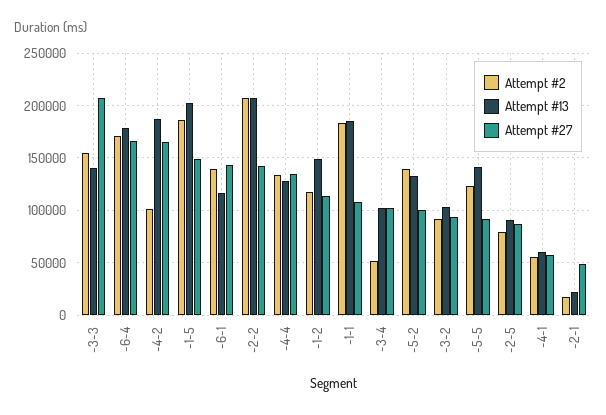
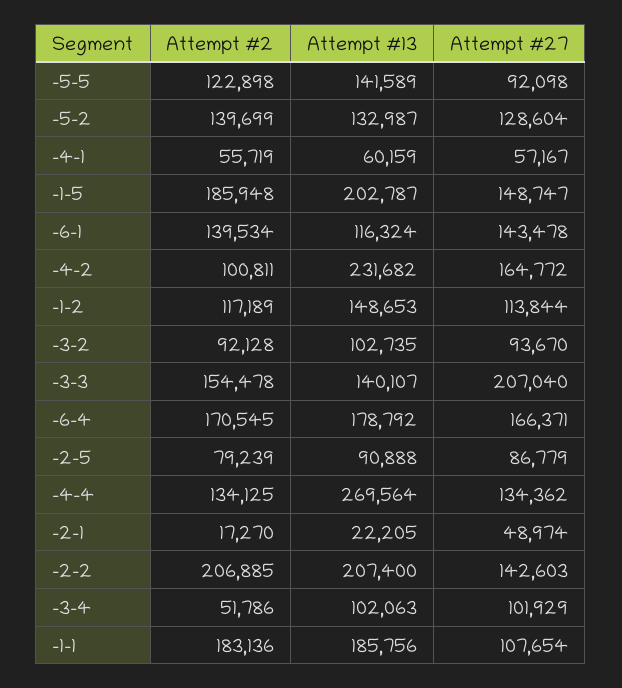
  {
    "Attempt #2": {
      "-3-3": 154478,
      "-6-4": 170545,
      "-4-2": 100811,
      "-1-5": 185948,
      "-6-1": 139534,
      "-2-2": 206885,
      "-4-4": 134125,
      "-1-2": 117189,
      "-1-1": 183136,
      "-3-4": 51786,
      "-5-2": 139699,
      "-3-2": 92128,
      "-5-5": 122898,
      "-2-5": 79239,
      "-4-1": 55719,
      "-2-1": 17270
    },
    "Attempt #13": {
      "-3-3": 140107,
      "-6-4": 178792,
-     "-4-2": 190000,
+     "-4-2": 231682,
      "-1-5": 202787,
      "-6-1": 116324,
      "-2-2": 207400,
-     "-4-4": 130000,
+     "-4-4": 269564,
      "-1-2": 148653,
      "-1-1": 185756,
      "-3-4": 102063,
      "-5-2": 132987,
      "-3-2": 102735,
      "-5-5": 141589,
      "-2-5": 90888,
      "-4-1": 60159,
      "-2-1": 22205
    },
    "Attempt #27": {
      "-3-3": 207040,
      "-6-4": 166371,
      "-4-2": 164772,
      "-1-5": 148747,
      "-6-1": 143478,
      "-2-2": 142603,
      "-4-4": 134362,
      "-1-2": 113844,
      "-1-1": 107654,
      "-3-4": 101929,
-     "-5-2": 100000,
+     "-5-2": 128604,
      "-3-2": 93670,
      "-5-5": 92098,
      "-2-5": 86779,
      "-4-1": 57167,
      "-2-1": 48974
    }
  }

